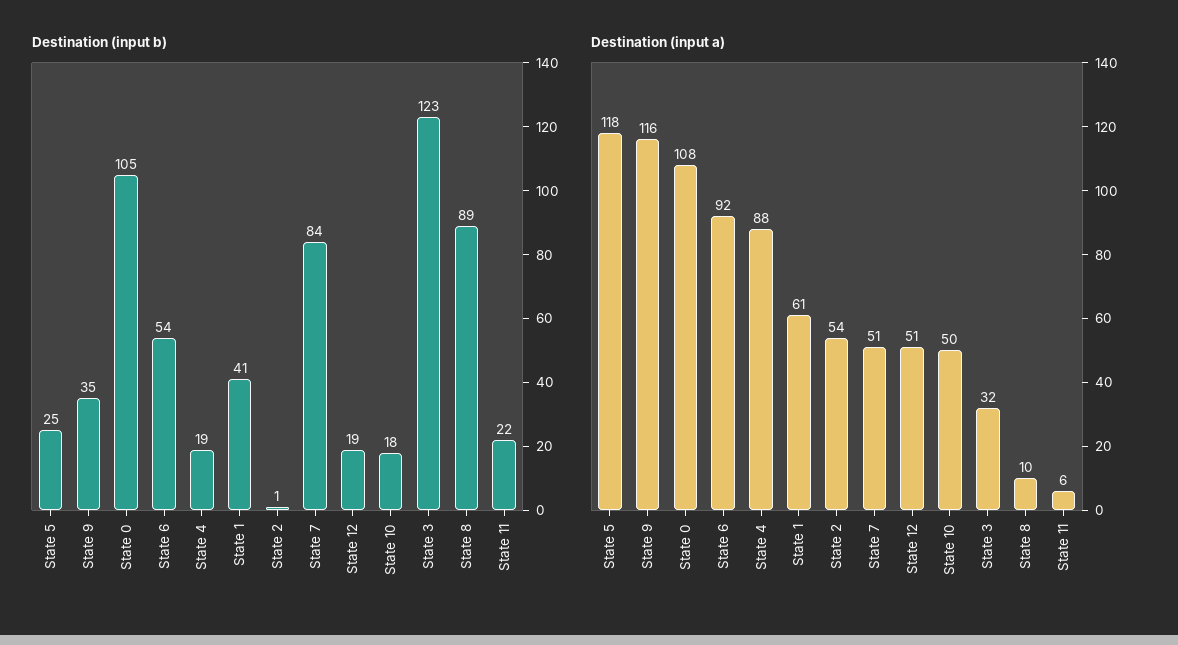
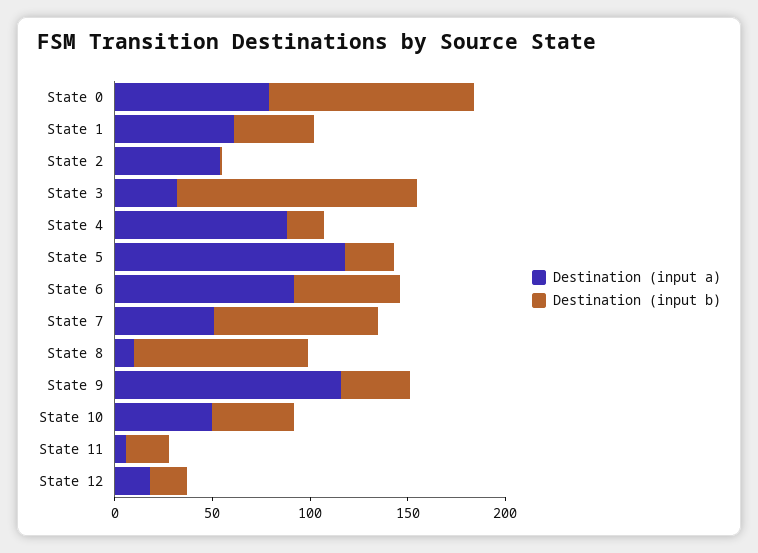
  {
    "Destination (input b)": {
      "State 5": 25,
      "State 9": 35,
      "State 0": 105,
      "State 6": 54,
      "State 4": 19,
      "State 1": 41,
      "State 2": 1,
      "State 7": 84,
      "State 12": 19,
-     "State 10": 18,
+     "State 10": 40,
      "State 3": 123,
      "State 8": 89,
      "State 11": 22
    },
    "Destination (input a)": {
      "State 5": 118,
      "State 9": 116,
-     "State 0": 108,
+     "State 0": 80,
      "State 6": 92,
      "State 4": 88,
      "State 1": 61,
      "State 2": 54,
      "State 7": 51,
-     "State 12": 51,
+     "State 12": 20,
      "State 10": 50,
      "State 3": 32,
      "State 8": 10,
      "State 11": 6
    }
  }

